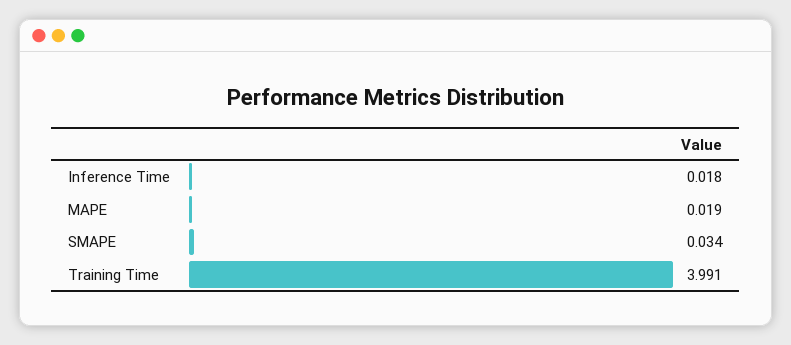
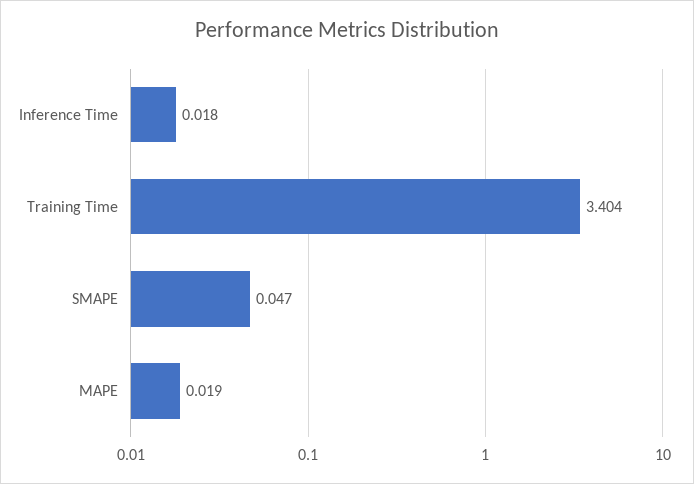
  {
    "Inference Time": 0.018,
    "MAPE": 0.019,
-   "SMAPE": 0.034,
+   "SMAPE": 0.047,
-   "Training Time": 3.991
+   "Training Time": 3.404
  }

